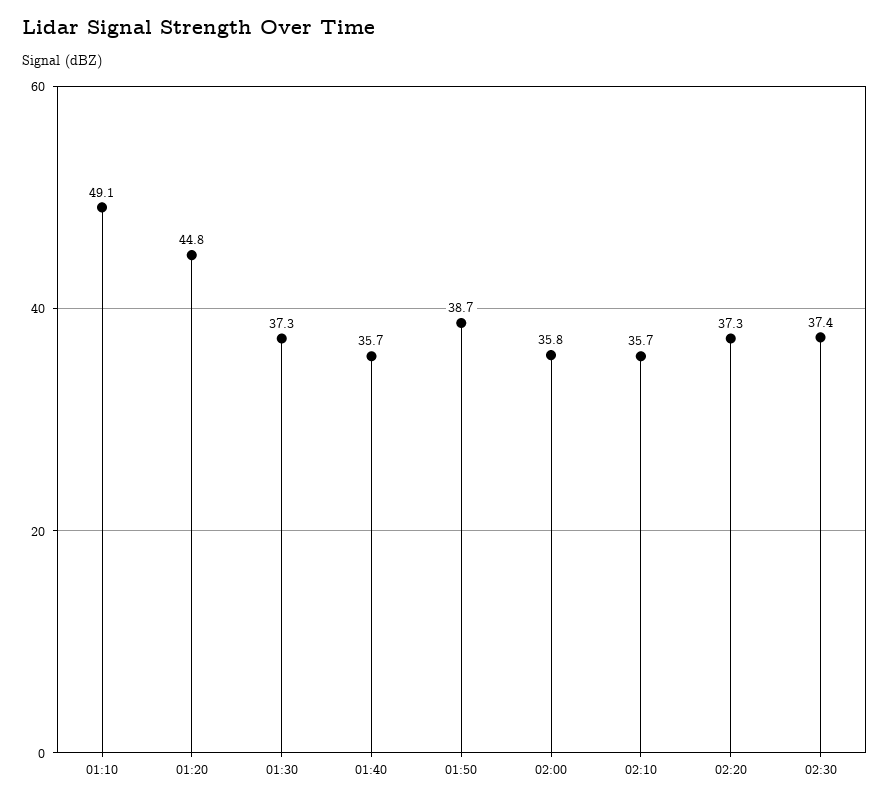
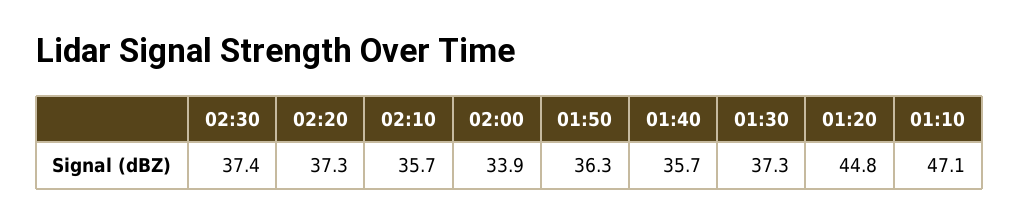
  {
-   "01:10": 49.1,
+   "01:10": 47.1,
    "01:20": 44.8,
    "01:30": 37.3,
    "01:40": 35.7,
-   "01:50": 38.7,
+   "01:50": 36.3,
-   "02:00": 35.8,
+   "02:00": 33.9,
    "02:10": 35.7,
    "02:20": 37.3,
    "02:30": 37.4
  }

